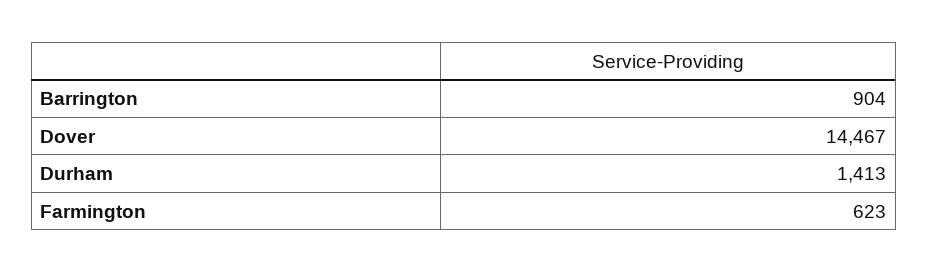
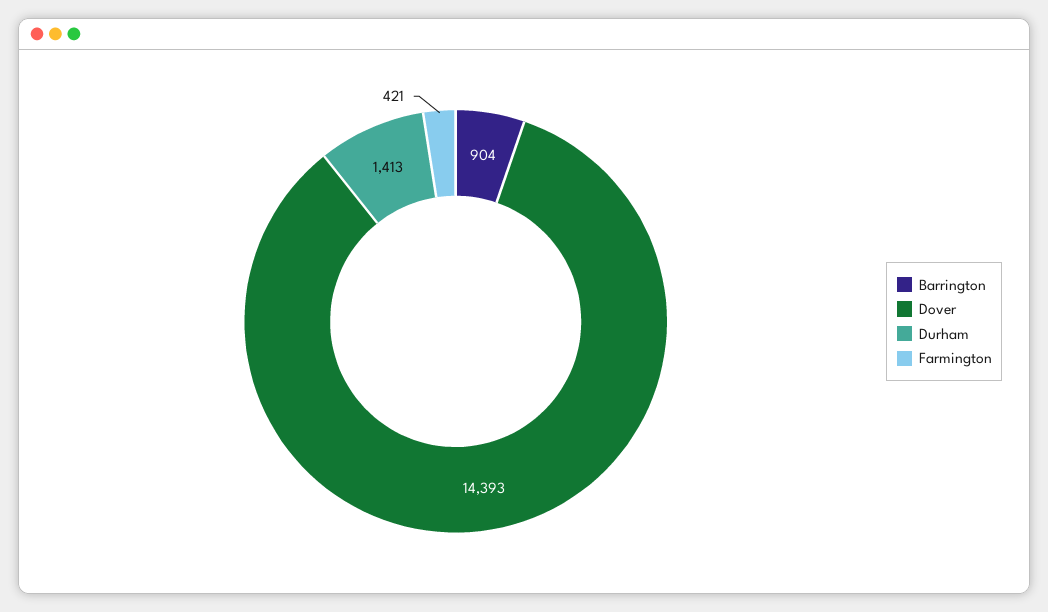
  {
    "Barrington": 904,
-   "Dover": 14467,
+   "Dover": 14393,
    "Durham": 1413,
-   "Farmington": 623
+   "Farmington": 421
  }

